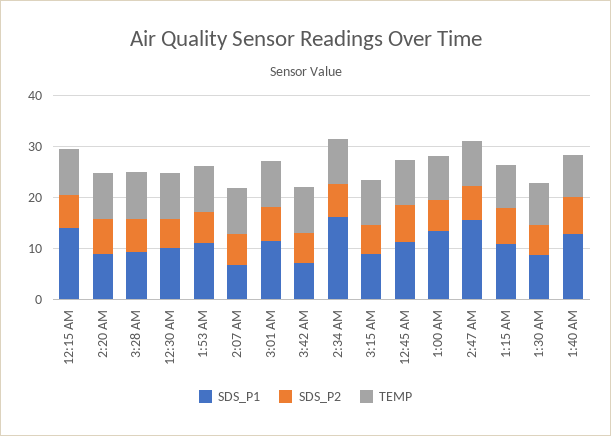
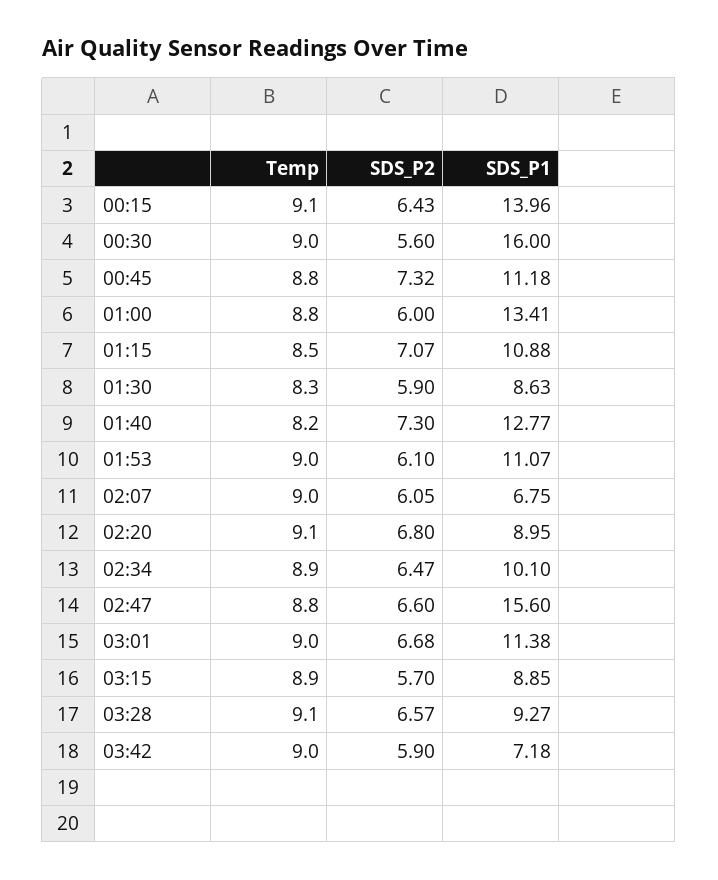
  {
    "SDS_P1": {
      "12:15 AM": 13.96,
      "2:20 AM": 8.95,
      "3:28 AM": 9.27,
-     "12:30 AM": 10,
+     "12:30 AM": 16,
      "1:53 AM": 11.07,
      "2:07 AM": 6.75,
      "3:01 AM": 11.38,
      "3:42 AM": 7.18,
-     "2:34 AM": 16,
+     "2:34 AM": 10.1,
      "3:15 AM": 8.85,
      "12:45 AM": 11.18,
      "1:00 AM": 13.41,
      "2:47 AM": 15.6,
      "1:15 AM": 10.88,
      "1:30 AM": 8.63,
      "1:40 AM": 12.77
    },
    "SDS_P2": {
      "12:15 AM": 6.43,
      "2:20 AM": 6.8,
      "3:28 AM": 6.57,
      "12:30 AM": 5.6,
      "1:53 AM": 6.1,
      "2:07 AM": 6.05,
      "3:01 AM": 6.68,
      "3:42 AM": 5.9,
      "2:34 AM": 6.47,
      "3:15 AM": 5.7,
      "12:45 AM": 7.32,
      "1:00 AM": 6,
      "2:47 AM": 6.6,
      "1:15 AM": 7.07,
      "1:30 AM": 5.9,
      "1:40 AM": 7.3
    },
    "TEMP": {
      "12:15 AM": 9.1,
      "2:20 AM": 9.1,
      "3:28 AM": 9.1,
      "12:30 AM": 9,
      "1:53 AM": 9,
      "2:07 AM": 9,
      "3:01 AM": 9,
      "3:42 AM": 9,
      "2:34 AM": 8.9,
      "3:15 AM": 8.9,
      "12:45 AM": 8.8,
      "1:00 AM": 8.8,
      "2:47 AM": 8.8,
      "1:15 AM": 8.5,
      "1:30 AM": 8.3,
      "1:40 AM": 8.2
    }
  }

